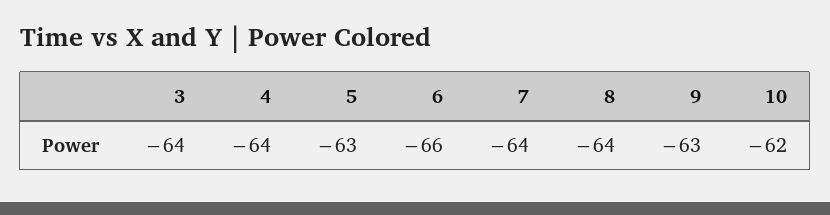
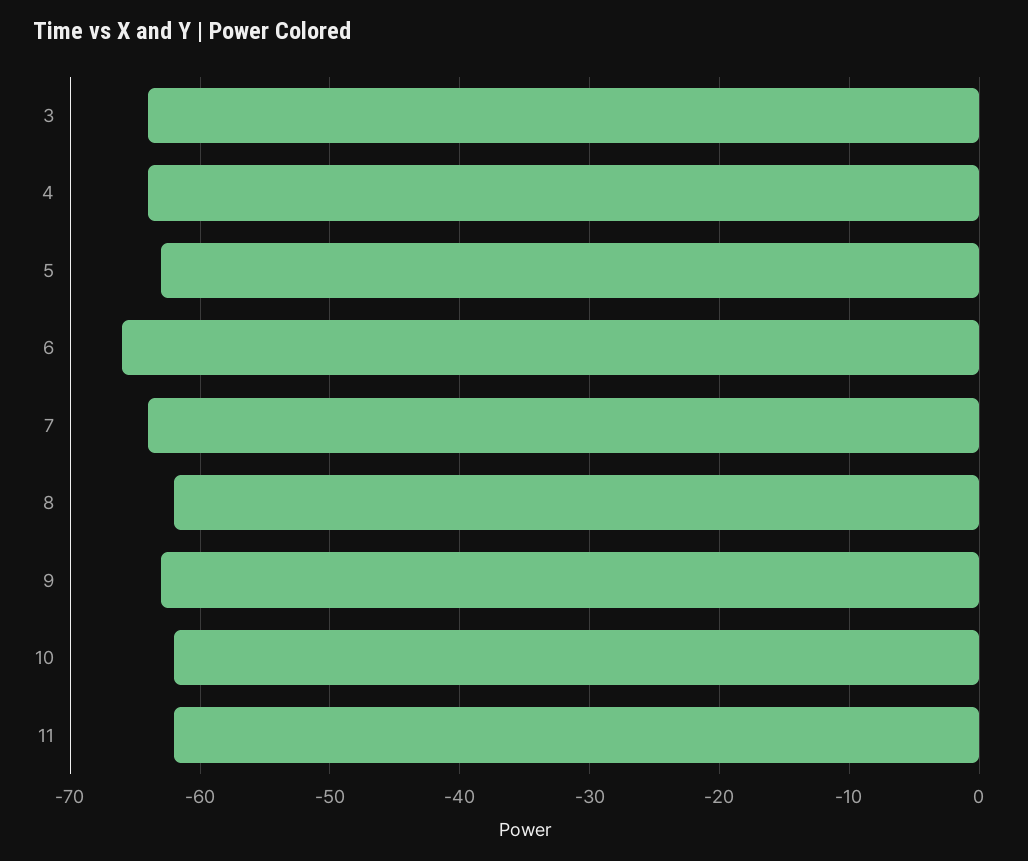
  {
    "3": -64,
    "4": -64,
    "5": -63,
    "6": -66,
    "7": -64,
-   "8": -64,
+   "8": -62,
    "9": -63,
-   "10": -62
+   "10": -62,
+   "11": -62
  }

